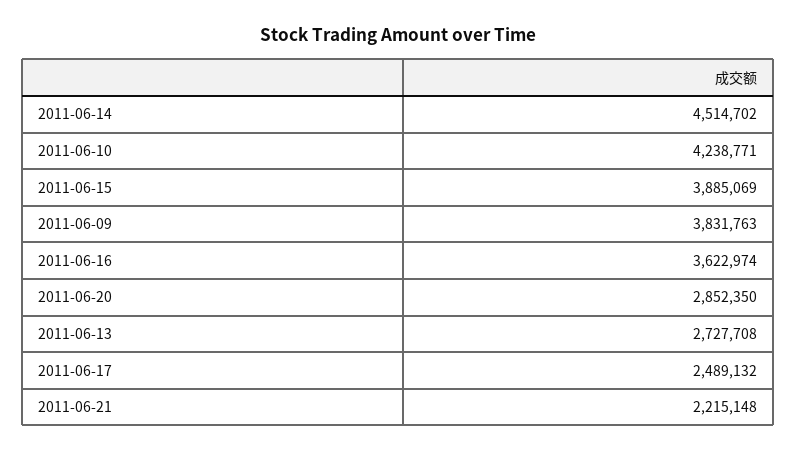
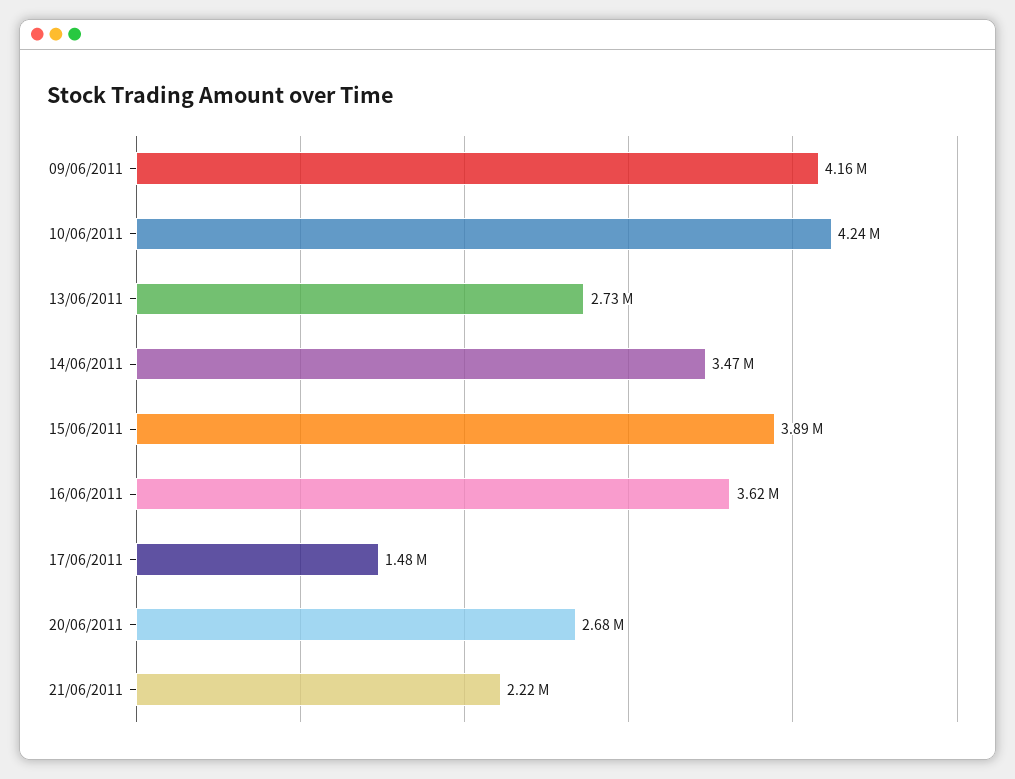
  {
-   "2011-06-14": 4514702,
+   "2011-06-14": 3470000,
    "2011-06-10": 4238771,
    "2011-06-15": 3885069,
-   "2011-06-09": 3831763,
+   "2011-06-09": 4160000,
    "2011-06-16": 3622974,
-   "2011-06-20": 2852350,
+   "2011-06-20": 2680000,
    "2011-06-13": 2727708,
-   "2011-06-17": 2489132,
+   "2011-06-17": 1480000,
    "2011-06-21": 2215148
  }

